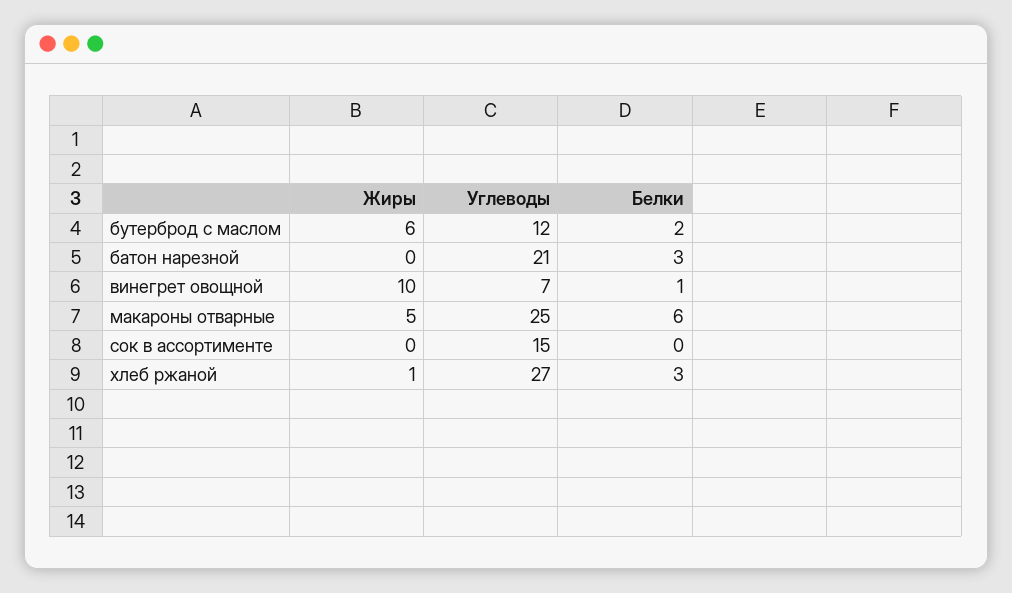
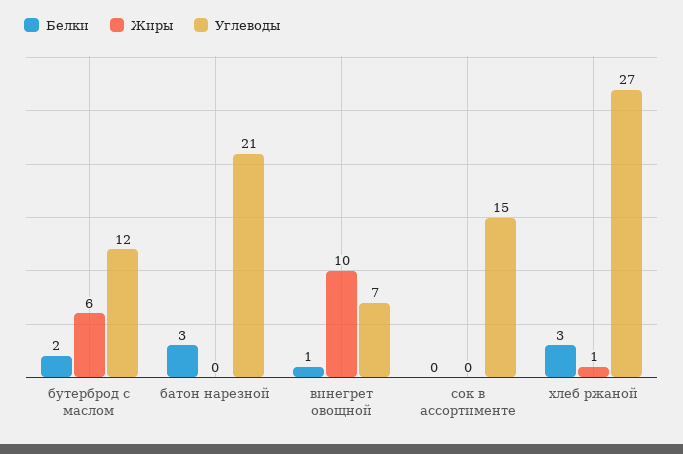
  {
    "Жиры": {
      "бутерброд с маслом": 6,
      "батон нарезной": 0,
      "винегрет овощной": 10,
-     "макароны отварные": 5,
      "сок в ассортименте": 0,
      "хлеб ржаной": 1
    },
    "Углеводы": {
      "бутерброд с маслом": 12,
      "батон нарезной": 21,
      "винегрет овощной": 7,
-     "макароны отварные": 25,
      "сок в ассортименте": 15,
      "хлеб ржаной": 27
    },
    "Белки": {
      "бутерброд с маслом": 2,
      "батон нарезной": 3,
      "винегрет овощной": 1,
-     "макароны отварные": 6,
      "сок в ассортименте": 0,
      "хлеб ржаной": 3
    }
  }

